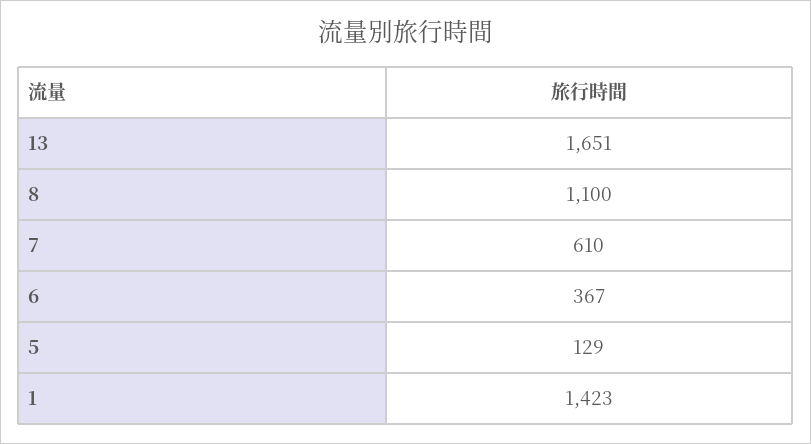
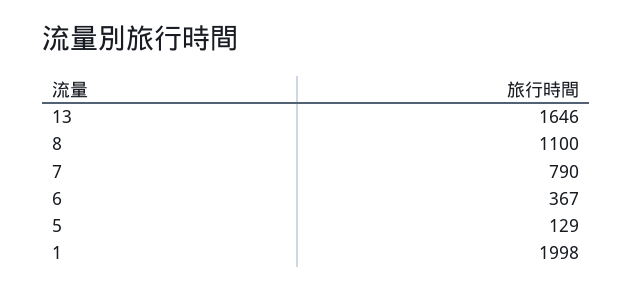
  {
-   "13": 1651,
+   "13": 1646,
    "8": 1100,
-   "7": 610,
+   "7": 790,
    "6": 367,
    "5": 129,
-   "1": 1423
+   "1": 1998
  }

